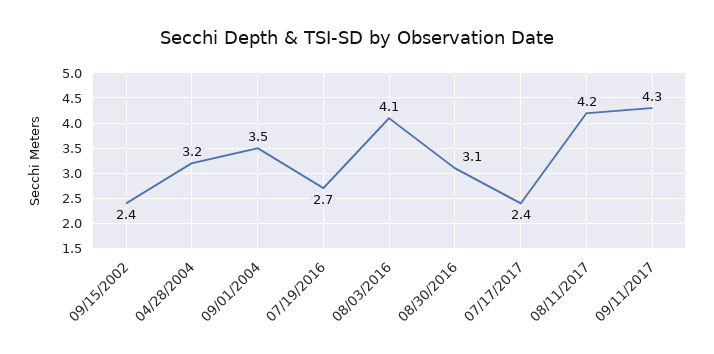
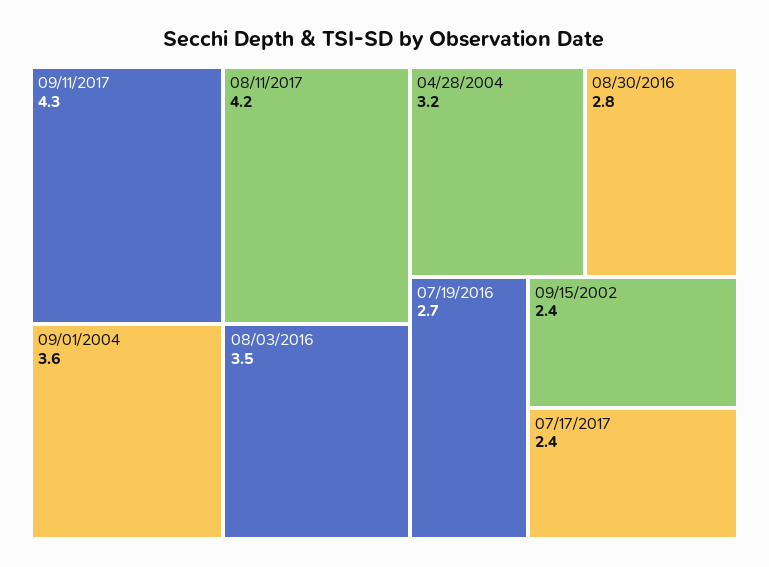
  {
    "09/15/2002": 2.4,
    "04/28/2004": 3.2,
-   "09/01/2004": 3.5,
+   "09/01/2004": 3.6,
    "07/19/2016": 2.7,
-   "08/03/2016": 4.1,
+   "08/03/2016": 3.5,
-   "08/30/2016": 3.1,
+   "08/30/2016": 2.8,
    "07/17/2017": 2.4,
    "08/11/2017": 4.2,
    "09/11/2017": 4.3
  }

